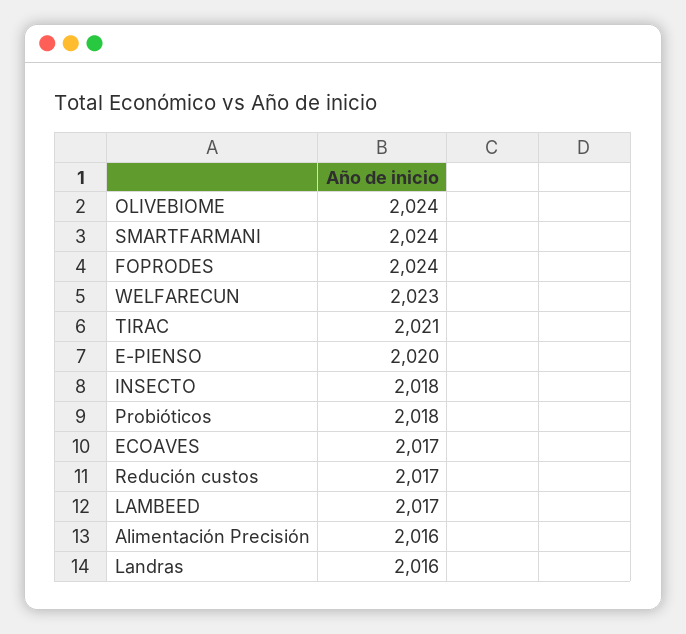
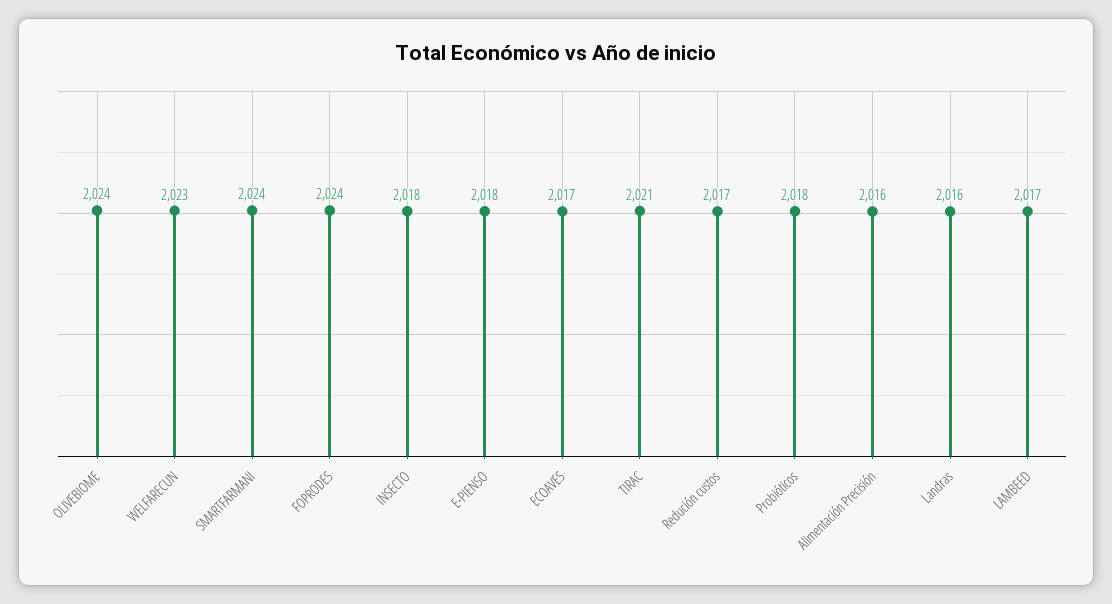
  {
    "OLIVEBIOME": 2024,
    "SMARTFARMANI": 2024,
    "FOPRODES": 2024,
    "WELFARECUN": 2023,
    "TIRAC": 2021,
-   "E-PIENSO": 2020,
+   "E-PIENSO": 2018,
    "INSECTO": 2018,
    "Probióticos": 2018,
    "ECOAVES": 2017,
    "Redución custos": 2017,
    "LAMBEED": 2017,
    "Alimentación Precisión": 2016,
    "Landras": 2016
  }

